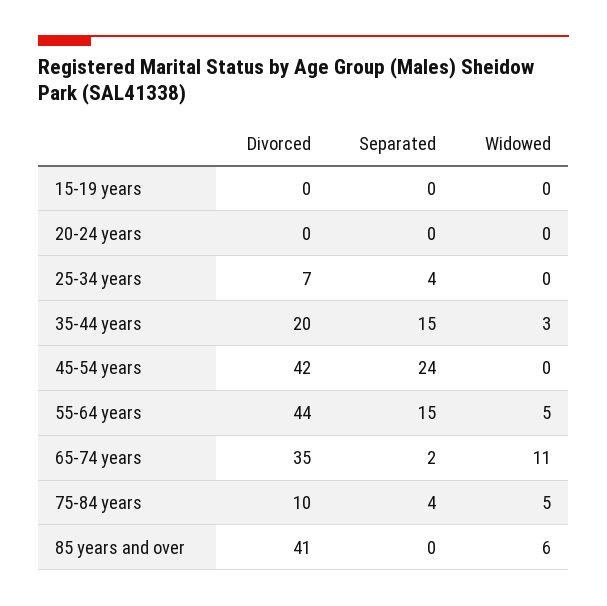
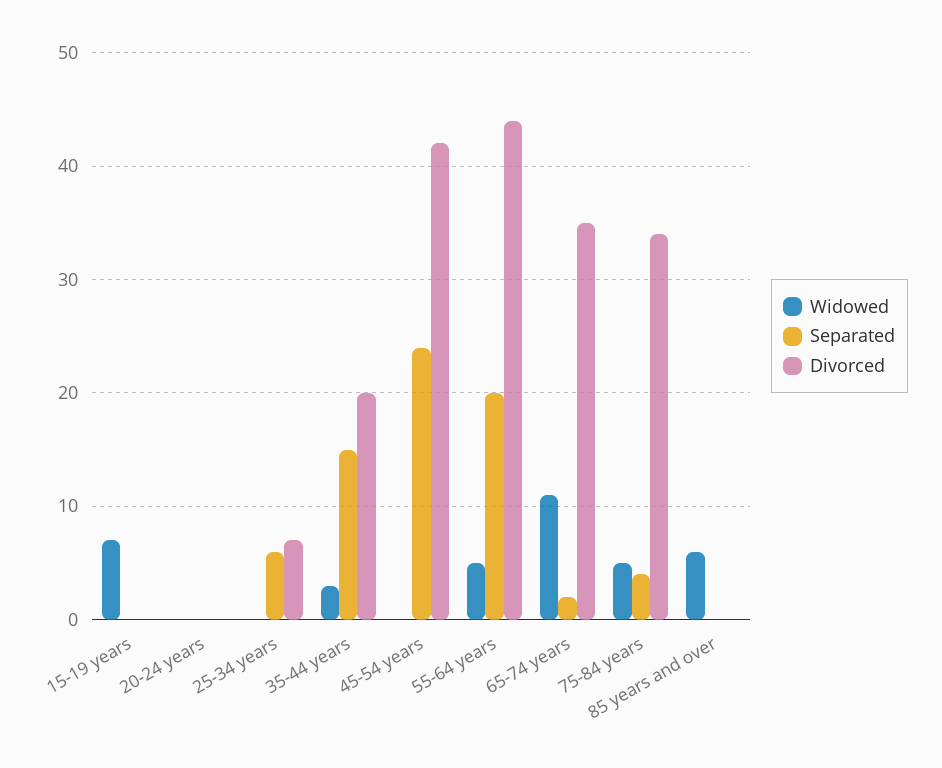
  {
    "Divorced": {
      "15-19 years": 0,
      "20-24 years": 0,
      "25-34 years": 7,
      "35-44 years": 20,
      "45-54 years": 42,
      "55-64 years": 44,
      "65-74 years": 35,
-     "75-84 years": 10,
+     "75-84 years": 34,
-     "85 years and over": 41
+     "85 years and over": 0
    },
    "Separated": {
      "15-19 years": 0,
      "20-24 years": 0,
-     "25-34 years": 4,
+     "25-34 years": 6,
      "35-44 years": 15,
      "45-54 years": 24,
-     "55-64 years": 15,
+     "55-64 years": 20,
      "65-74 years": 2,
      "75-84 years": 4,
      "85 years and over": 0
    },
    "Widowed": {
-     "15-19 years": 0,
+     "15-19 years": 7,
      "20-24 years": 0,
      "25-34 years": 0,
      "35-44 years": 3,
      "45-54 years": 0,
      "55-64 years": 5,
      "65-74 years": 11,
      "75-84 years": 5,
      "85 years and over": 6
    }
  }

